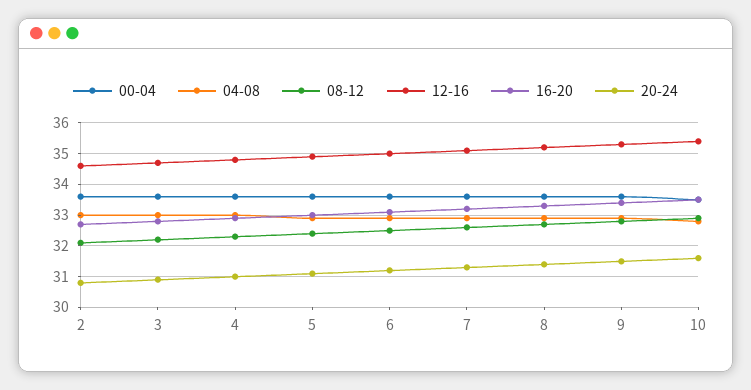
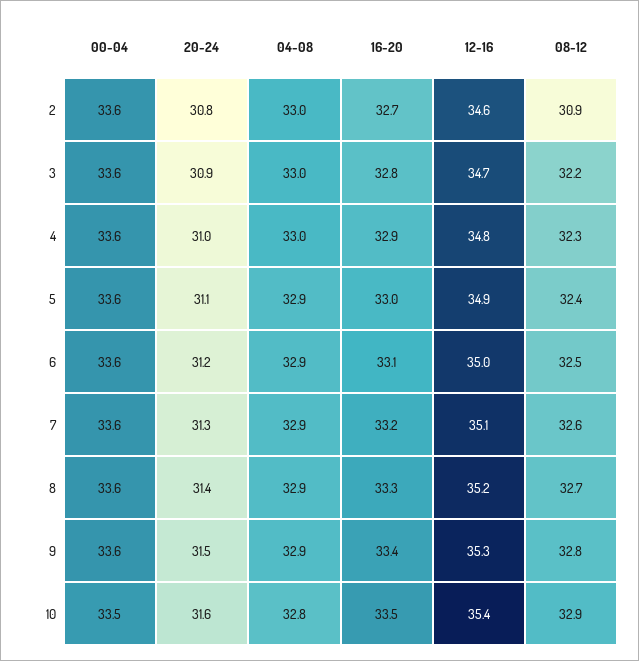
  {
    "00-04": {
      "2": 33.6,
      "3": 33.6,
      "4": 33.6,
      "5": 33.6,
      "6": 33.6,
      "7": 33.6,
      "8": 33.6,
      "9": 33.6,
      "10": 33.5
    },
    "04-08": {
      "2": 33,
      "3": 33,
      "4": 33,
      "5": 32.9,
      "6": 32.9,
      "7": 32.9,
      "8": 32.9,
      "9": 32.9,
      "10": 32.8
    },
    "08-12": {
-     "2": 32,
+     "2": 30.9,
      "3": 32.2,
      "4": 32.3,
      "5": 32.4,
      "6": 32.5,
      "7": 32.6,
      "8": 32.7,
      "9": 32.8,
      "10": 32.9
    },
    "12-16": {
      "2": 34.6,
      "3": 34.7,
      "4": 34.8,
      "5": 34.9,
      "6": 35,
      "7": 35.1,
      "8": 35.2,
      "9": 35.3,
      "10": 35.4
    },
    "16-20": {
      "2": 32.7,
      "3": 32.8,
      "4": 32.9,
      "5": 33,
      "6": 33.1,
      "7": 33.2,
      "8": 33.3,
      "9": 33.4,
      "10": 33.5
    },
    "20-24": {
      "2": 30.8,
      "3": 30.9,
      "4": 31,
      "5": 31.1,
      "6": 31.2,
      "7": 31.3,
      "8": 31.4,
      "9": 31.5,
      "10": 31.6
    }
  }

